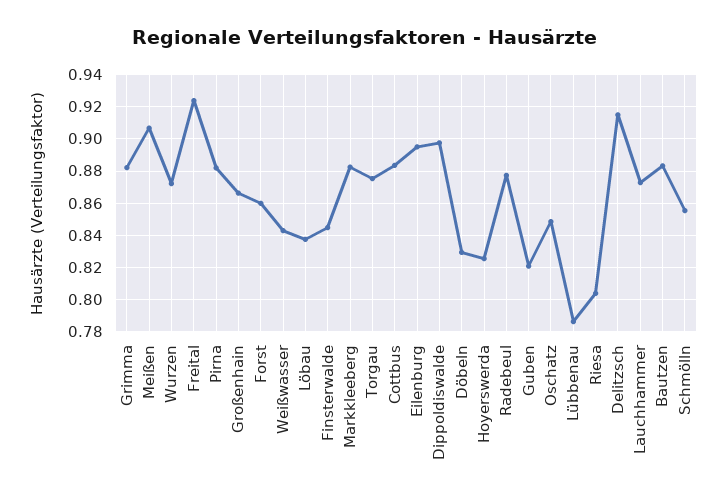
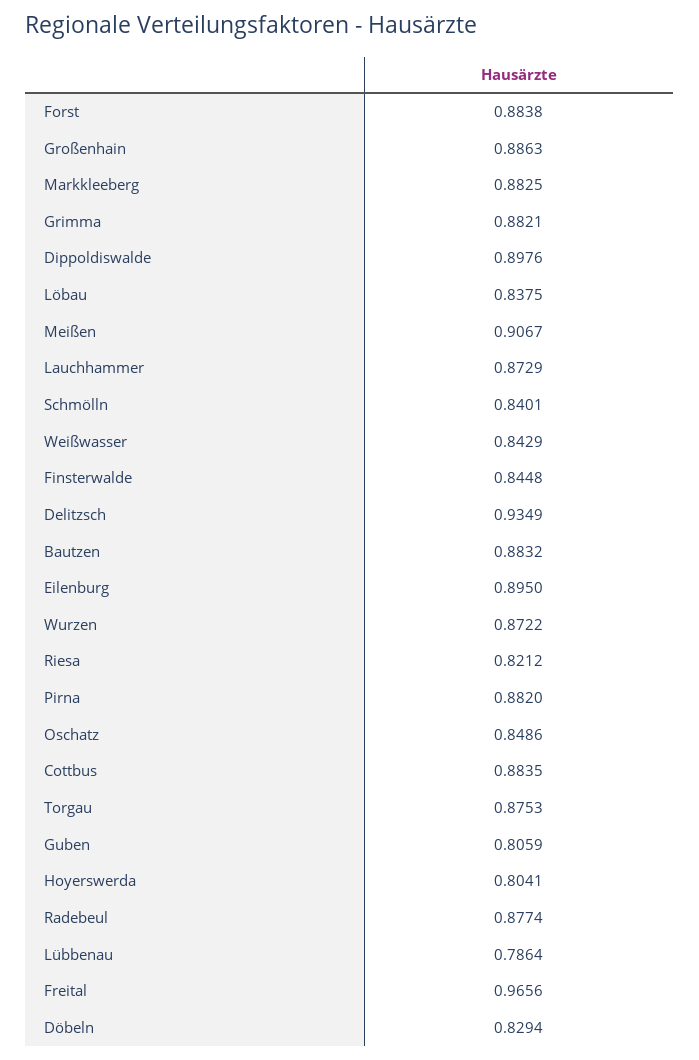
  {
    "Grimma": 0.8821,
    "Meißen": 0.9067,
    "Wurzen": 0.8722,
-   "Freital": 0.925,
+   "Freital": 0.9656,
    "Pirna": 0.882,
-   "Großenhain": 0.865,
+   "Großenhain": 0.8863,
-   "Forst": 0.86,
+   "Forst": 0.8838,
    "Weißwasser": 0.8429,
    "Löbau": 0.8375,
    "Finsterwalde": 0.8448,
    "Markkleeberg": 0.8825,
    "Torgau": 0.8753,
    "Cottbus": 0.8835,
    "Eilenburg": 0.895,
    "Dippoldiswalde": 0.8976,
    "Döbeln": 0.8294,
-   "Hoyerswerda": 0.825,
+   "Hoyerswerda": 0.8041,
    "Radebeul": 0.8774,
-   "Guben": 0.82,
+   "Guben": 0.8059,
    "Oschatz": 0.8486,
    "Lübbenau": 0.7864,
-   "Riesa": 0.805,
+   "Riesa": 0.8212,
-   "Delitzsch": 0.915,
+   "Delitzsch": 0.9349,
    "Lauchhammer": 0.8729,
    "Bautzen": 0.8832,
-   "Schmölln": 0.855
+   "Schmölln": 0.8401
  }

